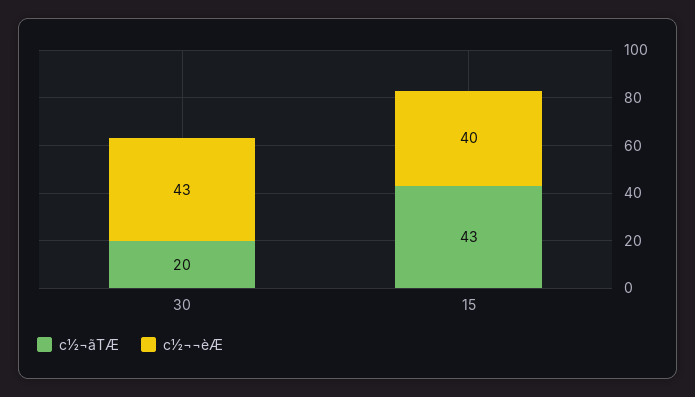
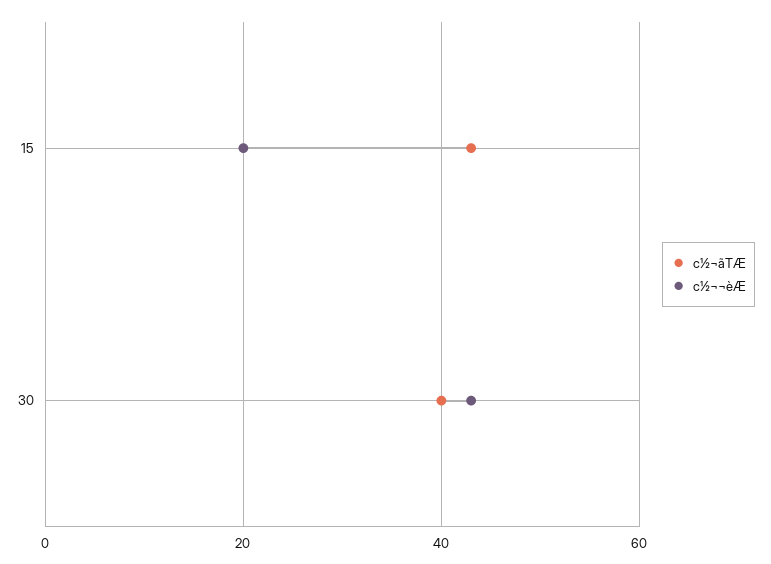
  {
    "c½¬ãTÆ": {
-     "30": 20,
+     "30": 40,
      "15": 43
    },
    "c½¬¬èÆ": {
      "30": 43,
-     "15": 40
+     "15": 20
    }
  }

